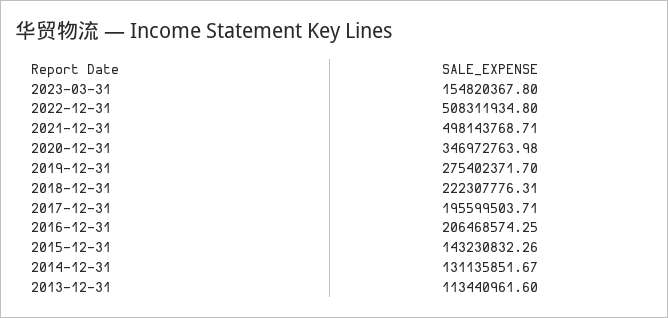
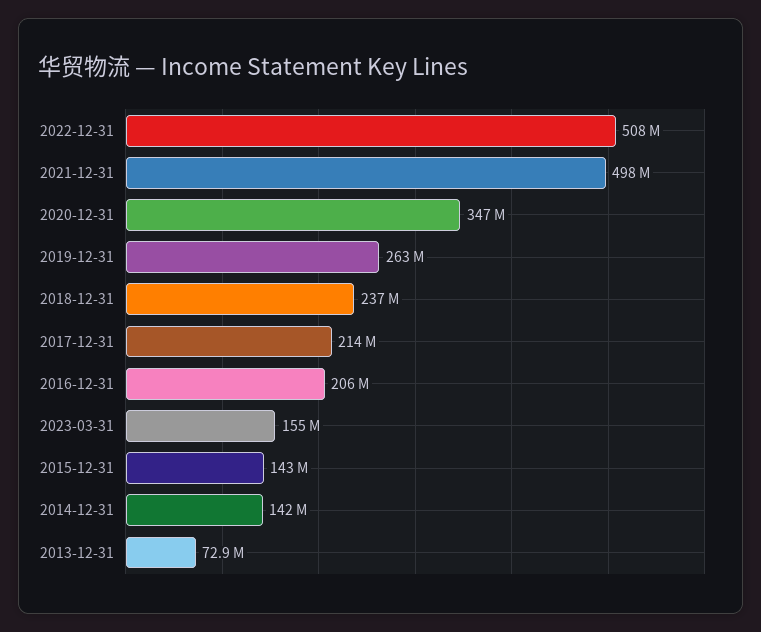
  {
    "2023-03-31": 154820367.8,
    "2022-12-31": 508311934.8,
    "2021-12-31": 498143768.71,
    "2020-12-31": 346972763.98,
-   "2019-12-31": 275402371.7,
+   "2019-12-31": 263000000,
-   "2018-12-31": 222307776.31,
+   "2018-12-31": 237000000,
-   "2017-12-31": 195599503.71,
+   "2017-12-31": 214000000,
    "2016-12-31": 206468574.25,
    "2015-12-31": 143230832.26,
-   "2014-12-31": 131135851.67,
+   "2014-12-31": 142000000,
-   "2013-12-31": 113440961.6
+   "2013-12-31": 72900000
  }

